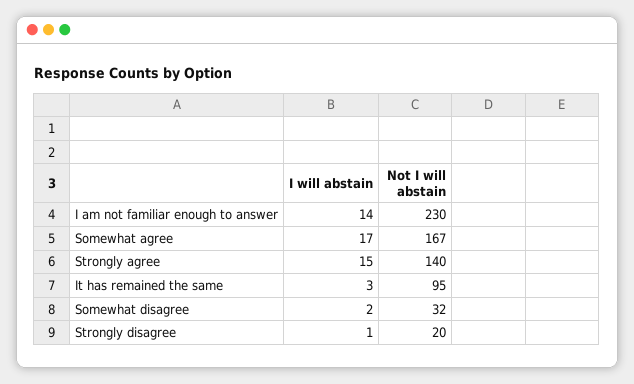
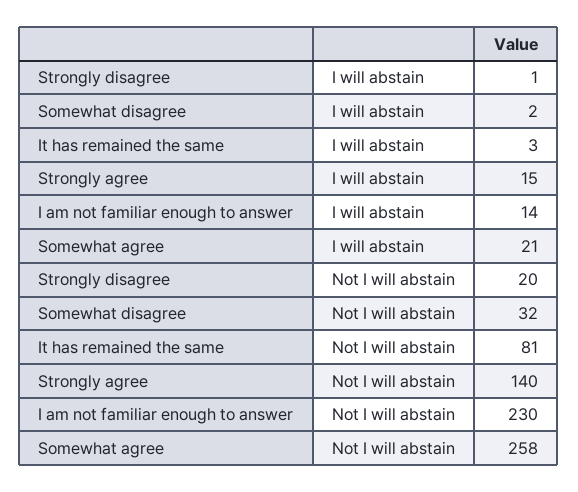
  {
    "I will abstain": {
      "I am not familiar enough to answer": 14,
-     "Somewhat agree": 17,
+     "Somewhat agree": 21,
      "Strongly agree": 15,
      "It has remained the same": 3,
      "Somewhat disagree": 2,
      "Strongly disagree": 1
    },
    "Not I will abstain": {
      "I am not familiar enough to answer": 230,
-     "Somewhat agree": 167,
+     "Somewhat agree": 258,
      "Strongly agree": 140,
-     "It has remained the same": 95,
+     "It has remained the same": 81,
      "Somewhat disagree": 32,
      "Strongly disagree": 20
    }
  }

